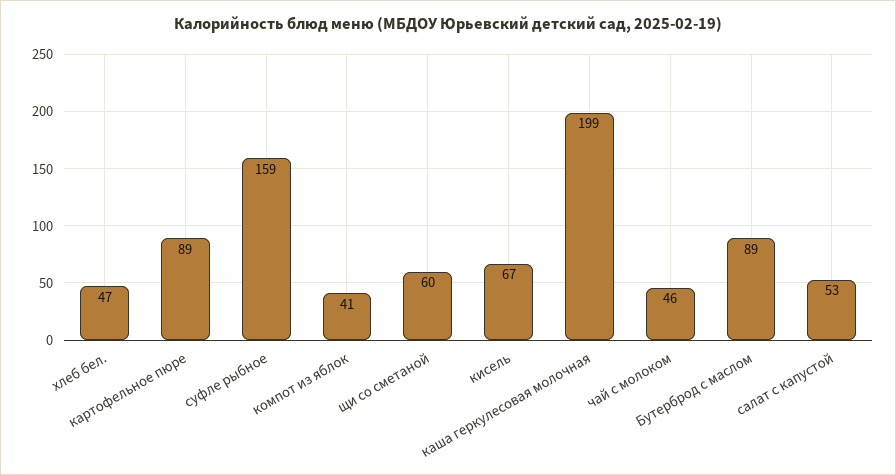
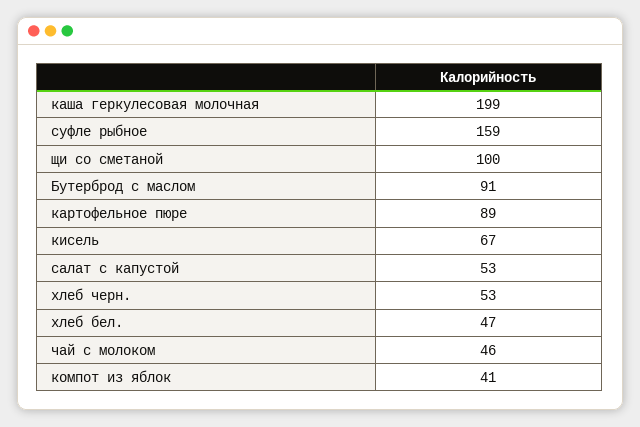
  {
    "хлеб бел.": 47,
    "картофельное пюре": 89,
    "суфле рыбное": 159,
    "компот из яблок": 41,
-   "щи со сметаной": 60,
+   "щи со сметаной": 100,
    "кисель": 67,
    "каша геркулесовая молочная": 199,
    "чай с молоком": 46,
-   "Бутерброд с маслом": 89,
+   "Бутерброд с маслом": 91,
-   "салат с капустой": 53
+   "салат с капустой": 53,
+   "хлеб черн.": 53
  }

